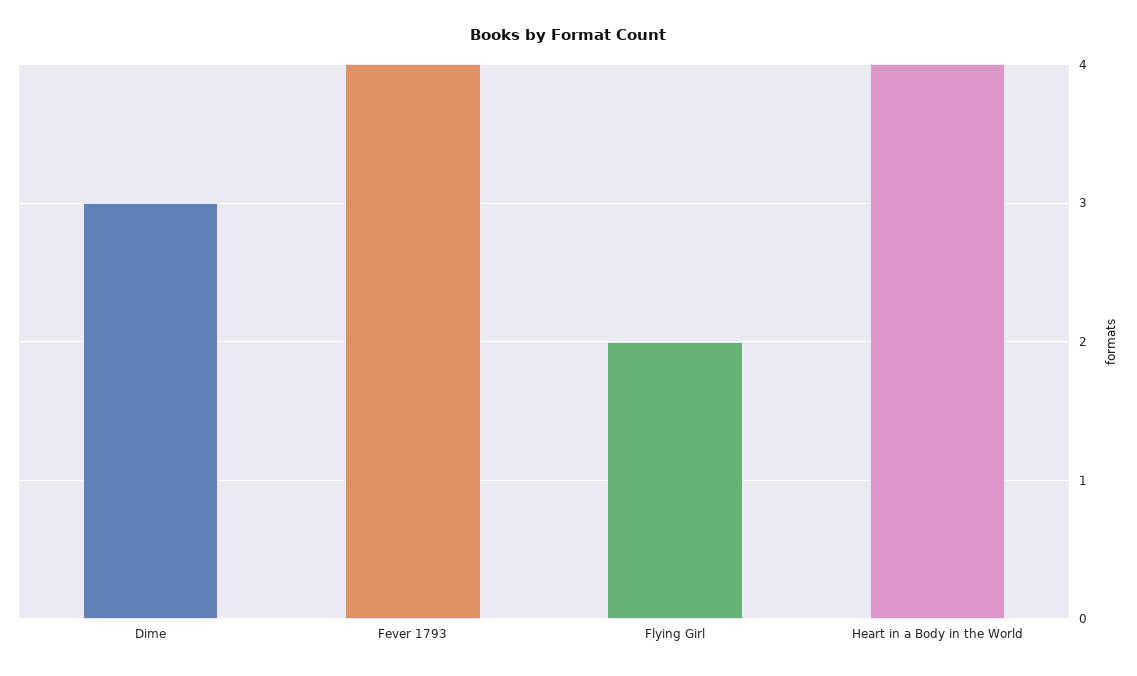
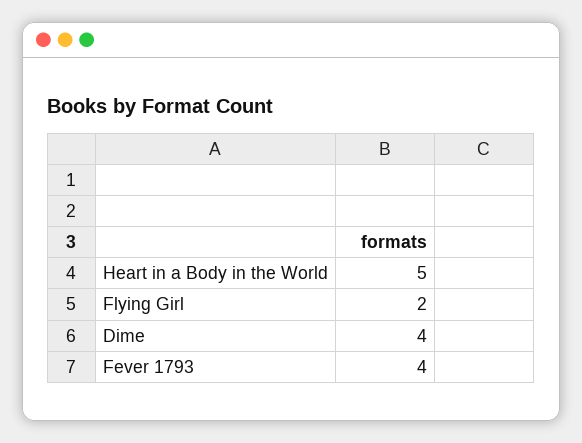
  {
-   "Dime": 3,
+   "Dime": 4,
    "Fever 1793": 4,
    "Flying Girl": 2,
-   "Heart in a Body in the World": 4
+   "Heart in a Body in the World": 5
  }

